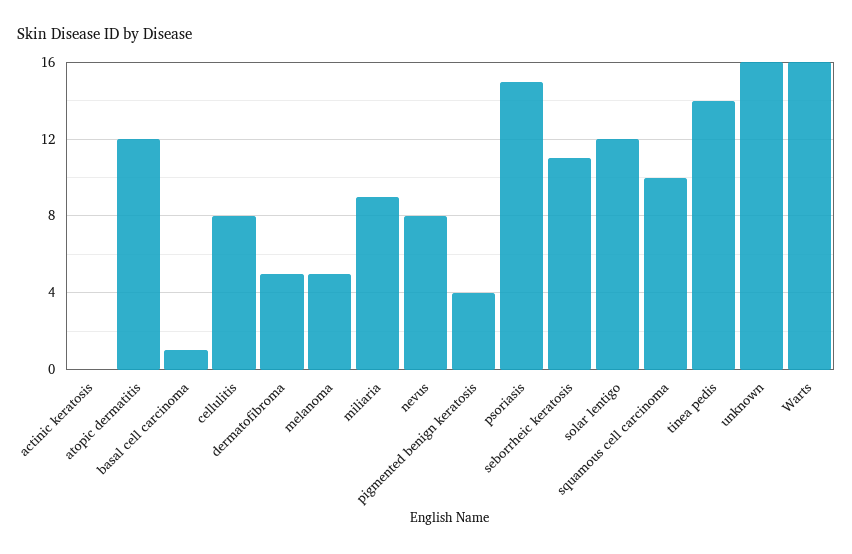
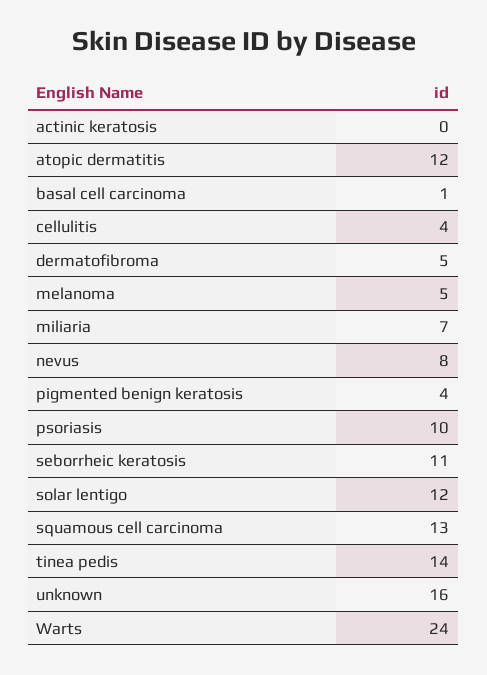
  {
    "actinic keratosis": 0,
    "atopic dermatitis": 12,
    "basal cell carcinoma": 1,
-   "cellulitis": 8,
+   "cellulitis": 4,
    "dermatofibroma": 5,
    "melanoma": 5,
-   "miliaria": 9,
+   "miliaria": 7,
    "nevus": 8,
    "pigmented benign keratosis": 4,
-   "psoriasis": 15,
+   "psoriasis": 10,
    "seborrheic keratosis": 11,
    "solar lentigo": 12,
-   "squamous cell carcinoma": 10,
+   "squamous cell carcinoma": 13,
    "tinea pedis": 14,
    "unknown": 16,
-   "Warts": 16
+   "Warts": 24
  }

